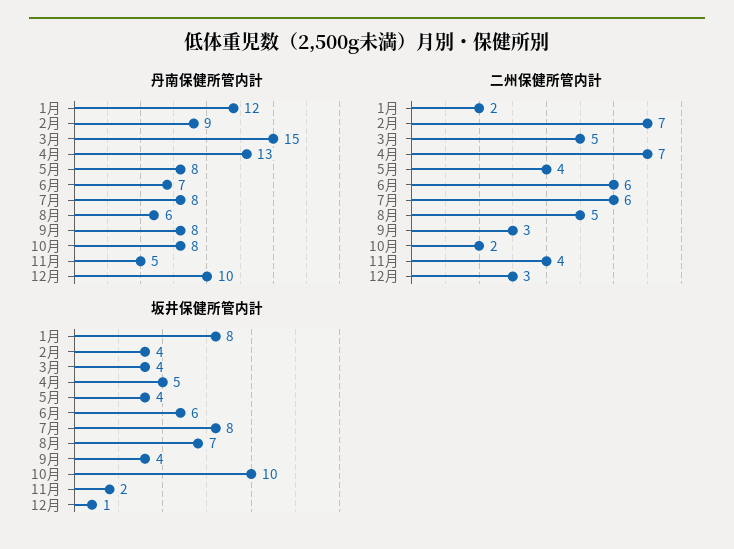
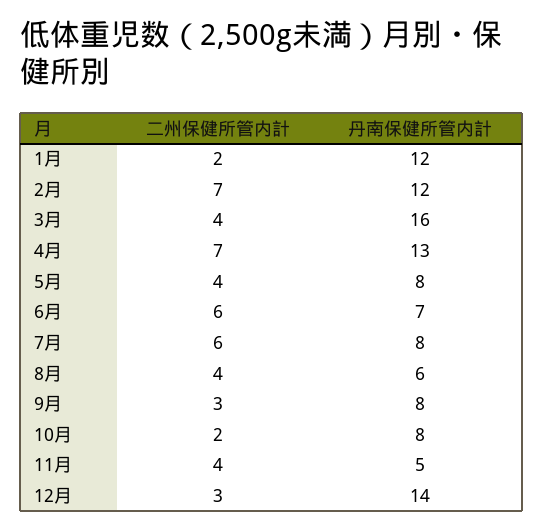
  {
    "丹南保健所管内計": {
      "1月": 12,
-     "2月": 9,
+     "2月": 12,
-     "3月": 15,
+     "3月": 16,
      "4月": 13,
      "5月": 8,
      "6月": 7,
      "7月": 8,
      "8月": 6,
      "9月": 8,
      "10月": 8,
      "11月": 5,
-     "12月": 10
+     "12月": 14
    },
    "二州保健所管内計": {
      "1月": 2,
      "2月": 7,
-     "3月": 5,
+     "3月": 4,
      "4月": 7,
      "5月": 4,
      "6月": 6,
      "7月": 6,
-     "8月": 5,
+     "8月": 4,
      "9月": 3,
      "10月": 2,
      "11月": 4,
      "12月": 3
-   },
+   }
-   "坂井保健所管内計": {
-     "1月": 8,
-     "2月": 4,
-     "3月": 4,
-     "4月": 5,
-     "5月": 4,
-     "6月": 6,
-     "7月": 8,
-     "8月": 7,
-     "9月": 4,
-     "10月": 10,
-     "11月": 2,
-     "12月": 1
-   }
  }

